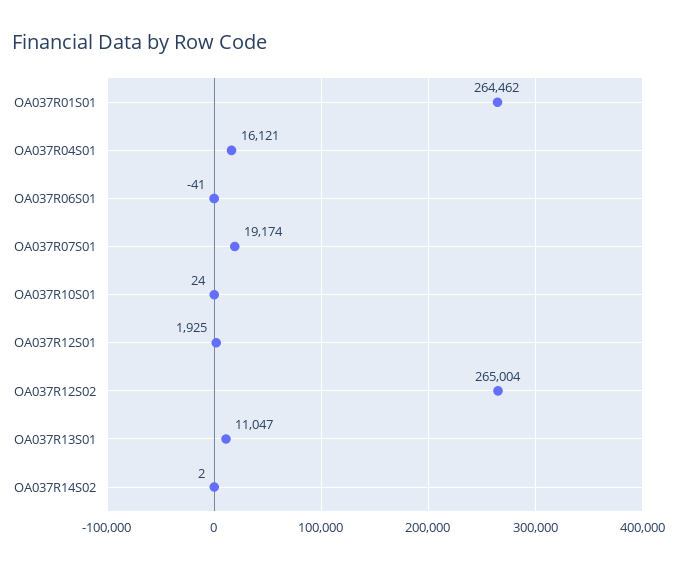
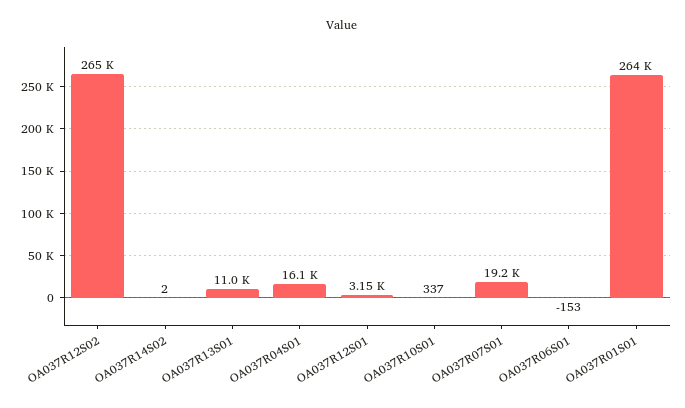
  {
    "OA037R01S01": 264462,
    "OA037R04S01": 16121,
-   "OA037R06S01": -41,
+   "OA037R06S01": -153,
    "OA037R07S01": 19174,
-   "OA037R10S01": 24,
+   "OA037R10S01": 337,
-   "OA037R12S01": 1925,
+   "OA037R12S01": 3150,
    "OA037R12S02": 265004,
    "OA037R13S01": 11047,
    "OA037R14S02": 2
  }

